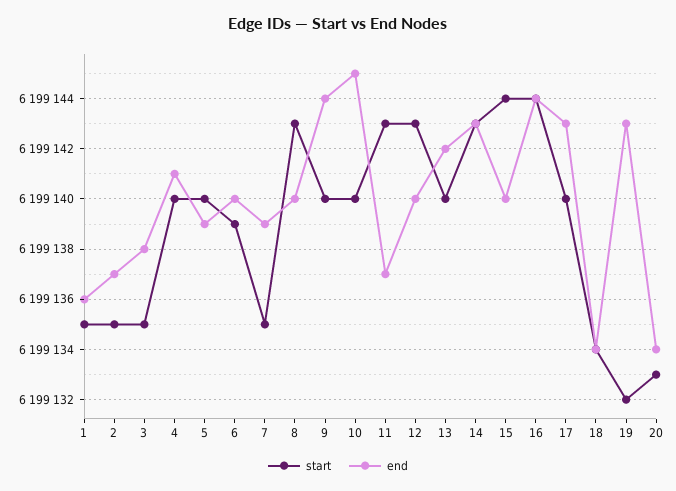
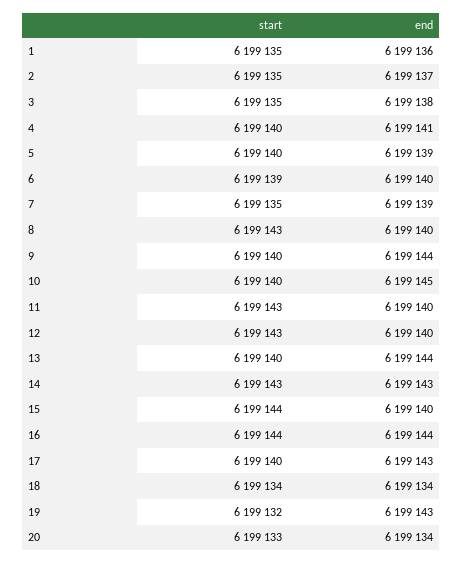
  {
    "start": {
      "1": 6199135,
      "2": 6199135,
      "3": 6199135,
      "4": 6199140,
      "5": 6199140,
      "6": 6199139,
      "7": 6199135,
      "8": 6199143,
      "9": 6199140,
      "10": 6199140,
      "11": 6199143,
      "12": 6199143,
      "13": 6199140,
      "14": 6199143,
      "15": 6199144,
      "16": 6199144,
      "17": 6199140,
      "18": 6199134,
      "19": 6199132,
      "20": 6199133
    },
    "end": {
      "1": 6199136,
      "2": 6199137,
      "3": 6199138,
      "4": 6199141,
      "5": 6199139,
      "6": 6199140,
      "7": 6199139,
      "8": 6199140,
      "9": 6199144,
      "10": 6199145,
-     "11": 6199137,
+     "11": 6199140,
      "12": 6199140,
-     "13": 6199142,
+     "13": 6199144,
      "14": 6199143,
      "15": 6199140,
      "16": 6199144,
      "17": 6199143,
      "18": 6199134,
      "19": 6199143,
      "20": 6199134
    }
  }

